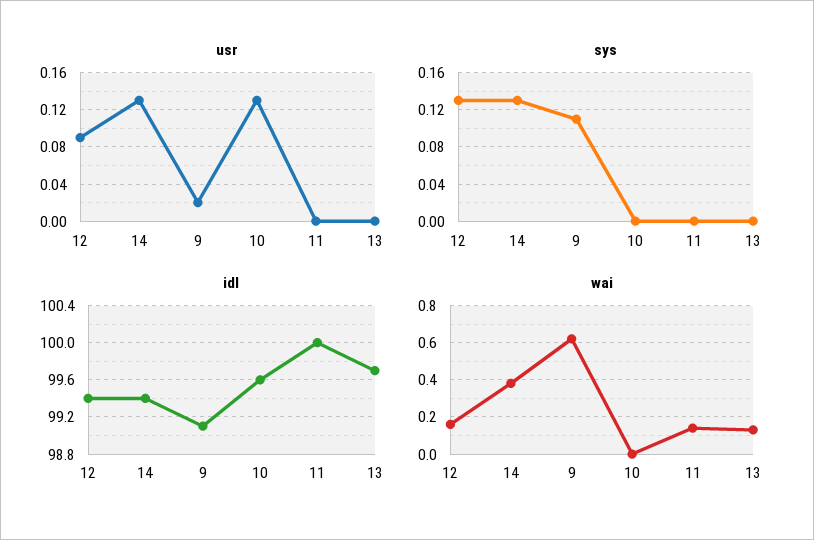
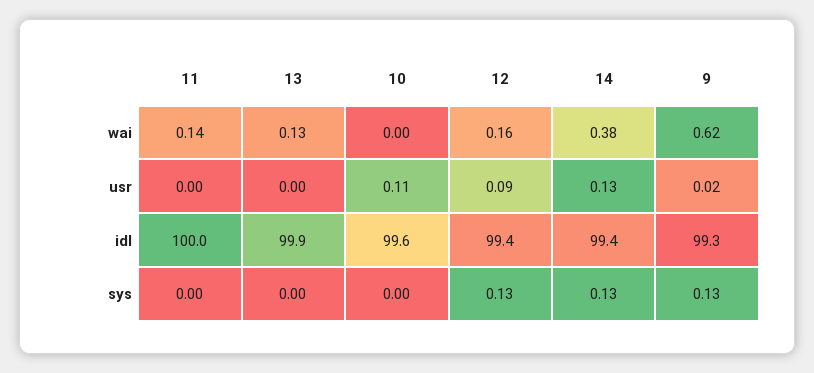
  {
    "usr": {
      "12": 0.09,
      "14": 0.13,
      "9": 0.02,
-     "10": 0.13,
+     "10": 0.11,
      "11": 0,
      "13": 0
    },
    "sys": {
      "12": 0.13,
      "14": 0.13,
-     "9": 0.11,
+     "9": 0.13,
      "10": 0,
      "11": 0,
      "13": 0
    },
    "idl": {
      "12": 99.4,
      "14": 99.4,
-     "9": 99.1,
+     "9": 99.3,
      "10": 99.6,
      "11": 100,
-     "13": 99.7
+     "13": 99.9
    },
    "wai": {
      "12": 0.16,
      "14": 0.38,
      "9": 0.62,
      "10": 0,
      "11": 0.14,
      "13": 0.13
    }
  }

